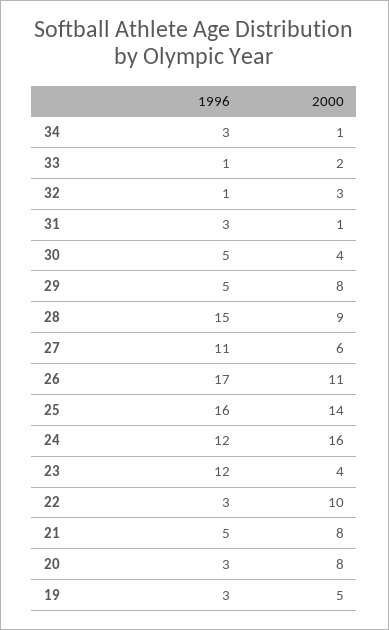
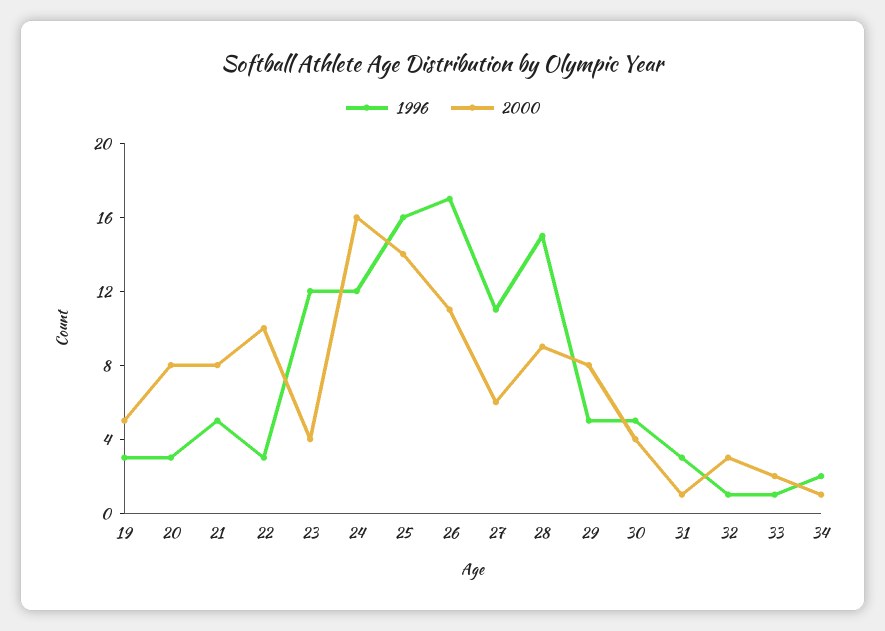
  {
    "1996": {
-     "34": 3,
+     "34": 2,
      "33": 1,
      "32": 1,
      "31": 3,
      "30": 5,
      "29": 5,
      "28": 15,
      "27": 11,
      "26": 17,
      "25": 16,
      "24": 12,
      "23": 12,
      "22": 3,
      "21": 5,
      "20": 3,
      "19": 3
    },
    "2000": {
      "34": 1,
      "33": 2,
      "32": 3,
      "31": 1,
      "30": 4,
      "29": 8,
      "28": 9,
      "27": 6,
      "26": 11,
      "25": 14,
      "24": 16,
      "23": 4,
      "22": 10,
      "21": 8,
      "20": 8,
      "19": 5
    }
  }

